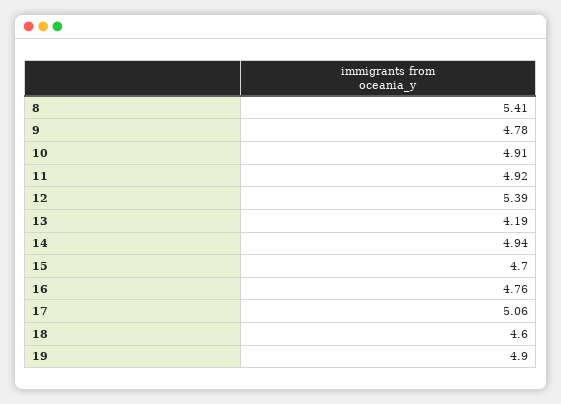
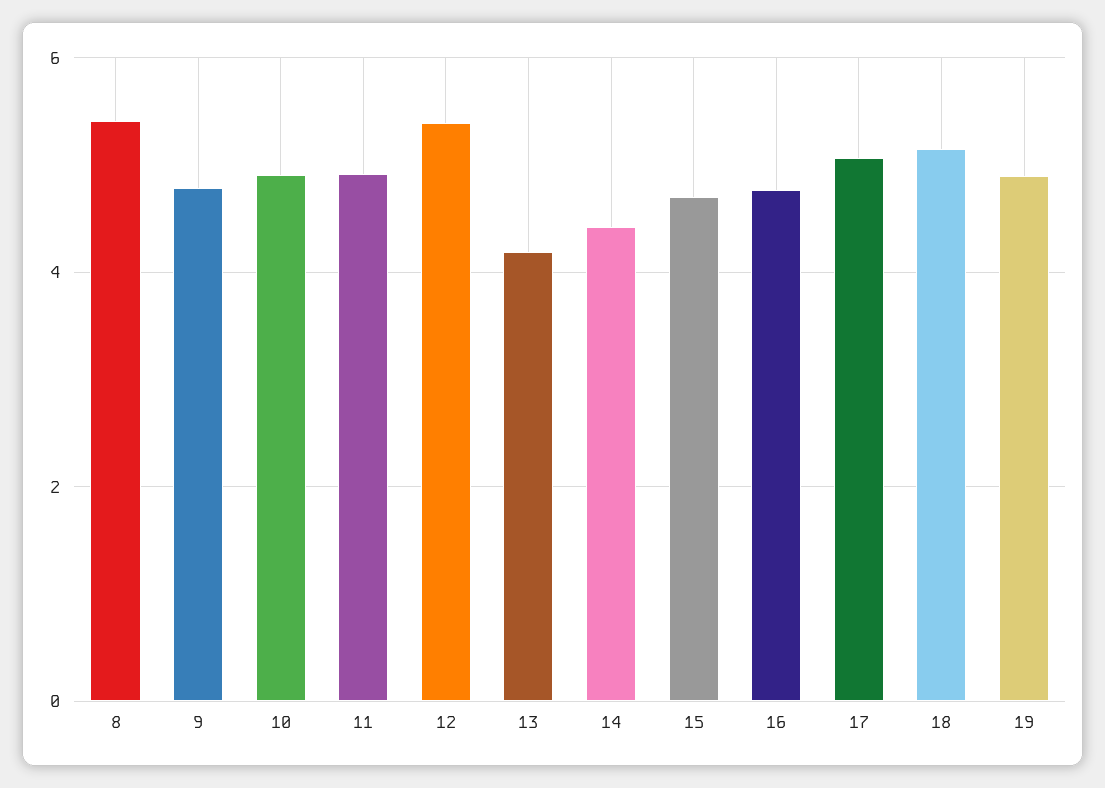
  {
    "8": 5.41,
    "9": 4.78,
    "10": 4.91,
    "11": 4.92,
    "12": 5.39,
    "13": 4.19,
-   "14": 4.94,
+   "14": 4.4,
    "15": 4.7,
    "16": 4.76,
    "17": 5.06,
-   "18": 4.6,
+   "18": 5.2,
    "19": 4.9
  }

